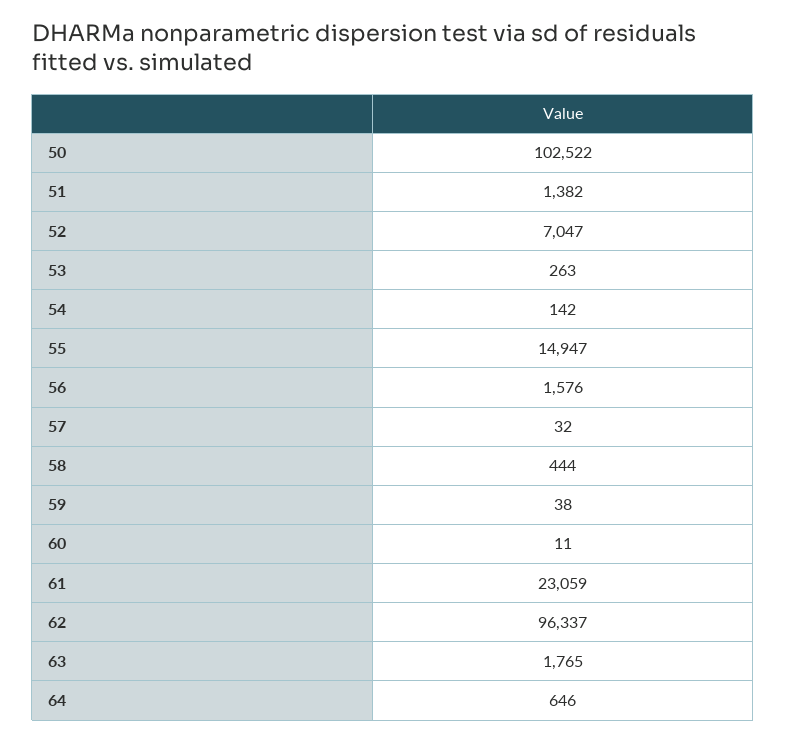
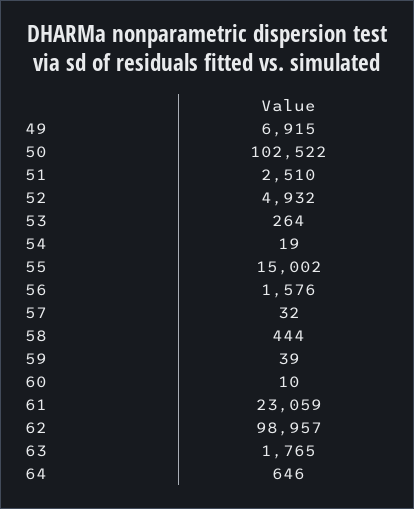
  {
    "50": 102522,
-   "51": 1382,
+   "51": 2510,
-   "52": 7047,
+   "52": 4932,
-   "53": 263,
+   "53": 264,
-   "54": 142,
+   "54": 19,
-   "55": 14947,
+   "55": 15002,
    "56": 1576,
    "57": 32,
    "58": 444,
-   "59": 38,
+   "59": 39,
-   "60": 11,
+   "60": 10,
    "61": 23059,
-   "62": 96337,
+   "62": 98957,
    "63": 1765,
-   "64": 646
+   "64": 646,
+   "49": 6915
  }

